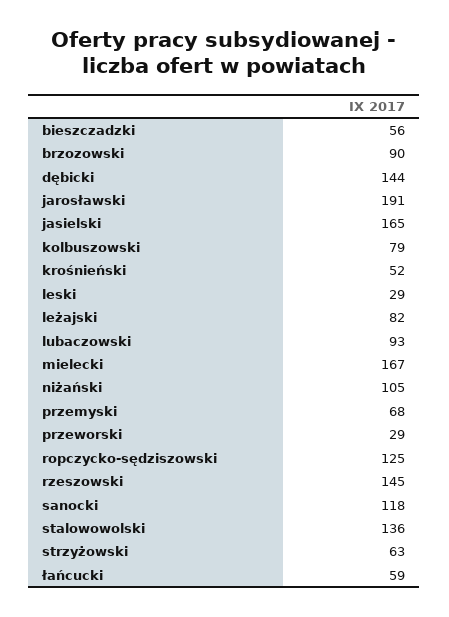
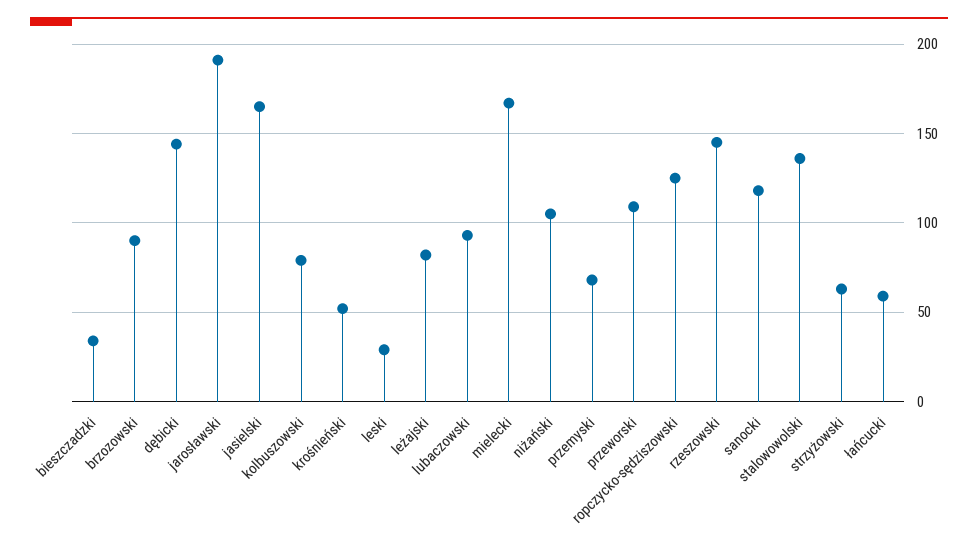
  {
-   "bieszczadzki": 56,
+   "bieszczadzki": 35,
    "brzozowski": 90,
    "dębicki": 144,
    "jarosławski": 191,
    "jasielski": 165,
    "kolbuszowski": 79,
    "krośnieński": 52,
    "leski": 29,
    "leżajski": 82,
    "lubaczowski": 93,
    "mielecki": 167,
    "niżański": 105,
    "przemyski": 68,
-   "przeworski": 29,
+   "przeworski": 110,
    "ropczycko-sędziszowski": 125,
    "rzeszowski": 145,
    "sanocki": 118,
    "stalowowolski": 136,
    "strzyżowski": 63,
    "łańcucki": 59
  }

